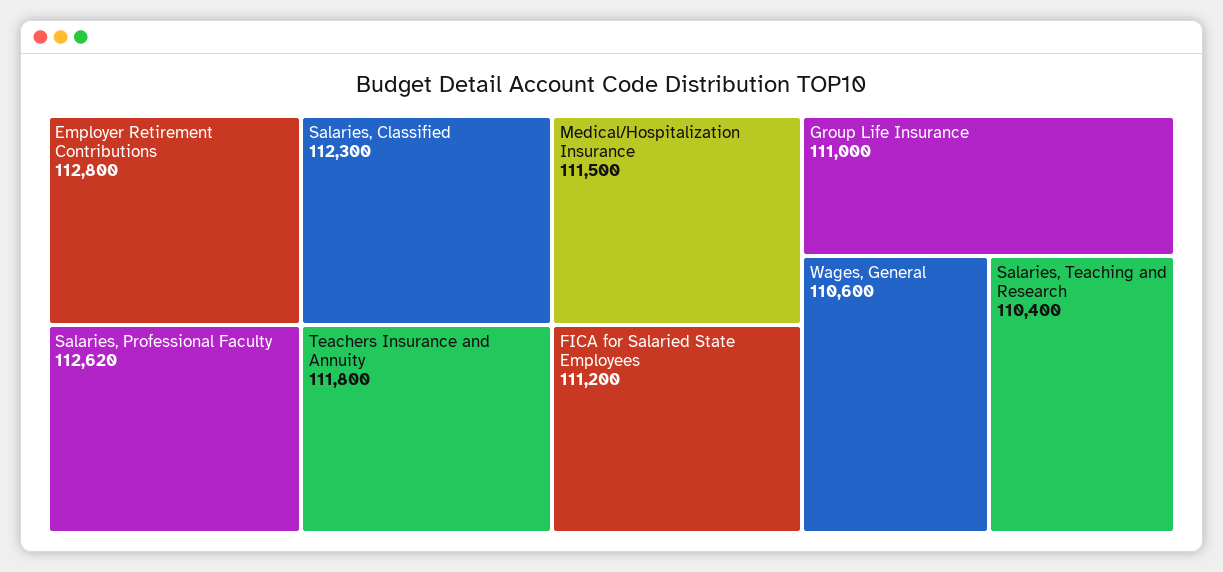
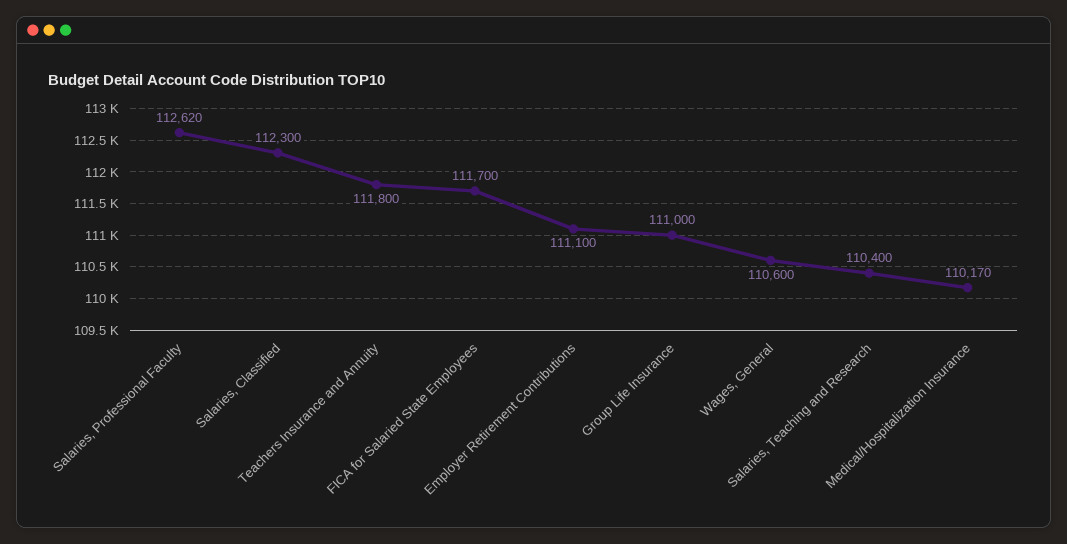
  {
-   "Employer Retirement Contributions": 112800,
+   "Employer Retirement Contributions": 111100,
    "Salaries, Professional Faculty": 112620,
    "Salaries, Classified": 112300,
    "Teachers Insurance and Annuity": 111800,
-   "Medical/Hospitalization Insurance": 111500,
+   "Medical/Hospitalization Insurance": 110170,
-   "FICA for Salaried State Employees": 111200,
+   "FICA for Salaried State Employees": 111700,
    "Group Life Insurance": 111000,
    "Wages, General": 110600,
    "Salaries, Teaching and Research": 110400
  }

